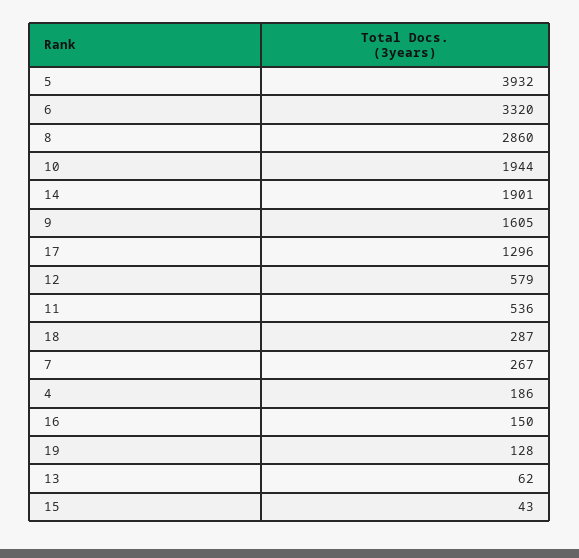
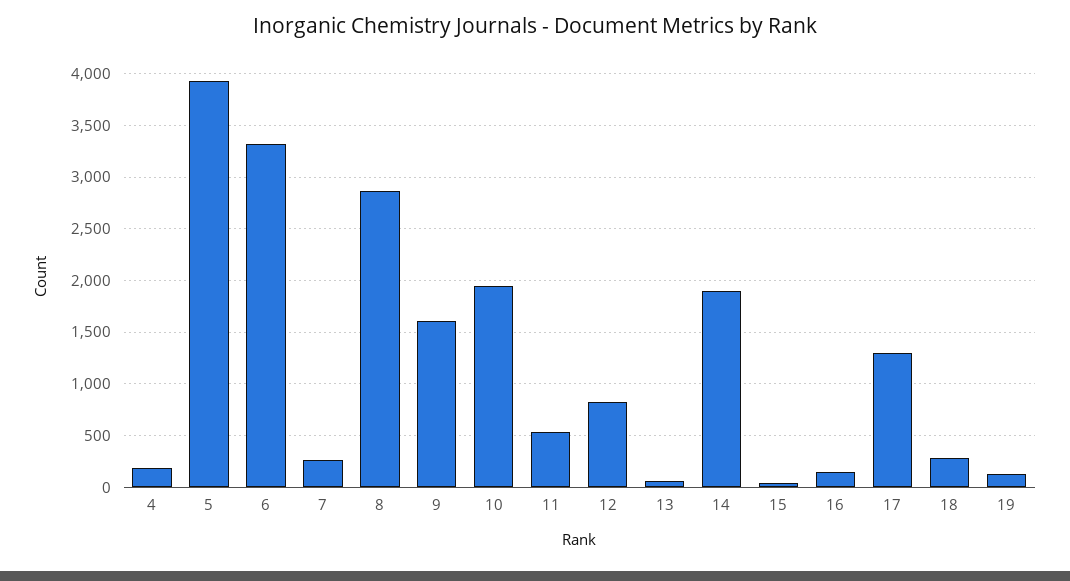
  {
    "5": 3932,
    "6": 3320,
    "8": 2860,
    "10": 1944,
    "14": 1901,
    "9": 1605,
    "17": 1296,
-   "12": 579,
+   "12": 800,
    "11": 536,
    "18": 287,
    "7": 267,
    "4": 186,
    "16": 150,
    "19": 128,
    "13": 62,
    "15": 43
  }

